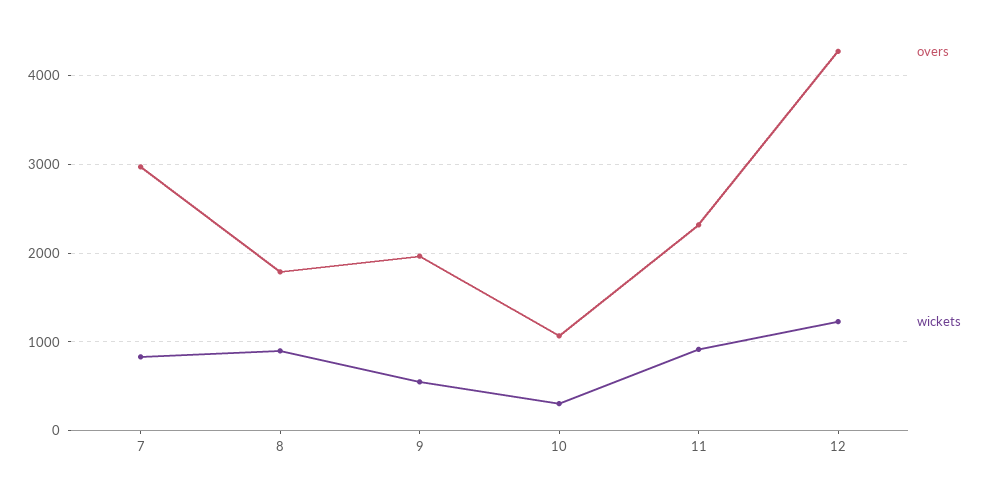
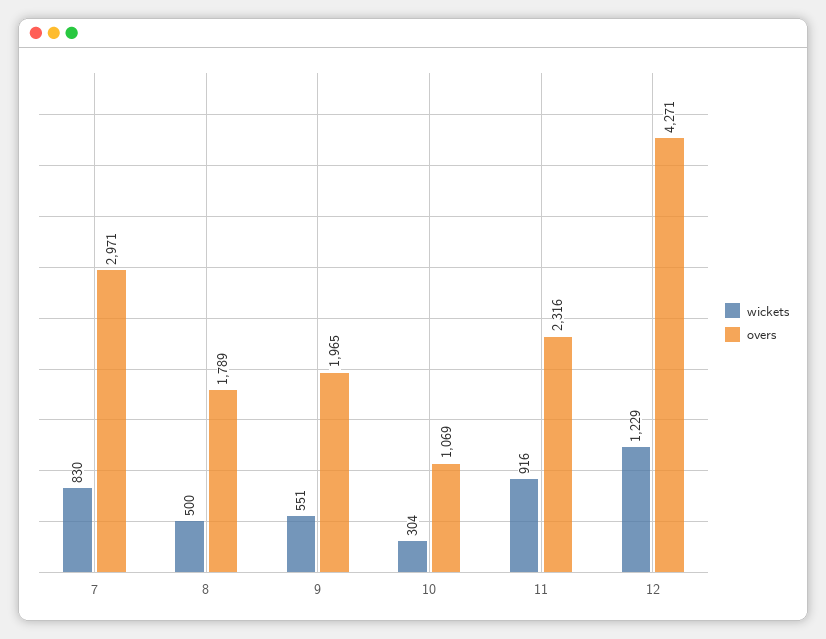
  {
    "overs": {
      "7": 2971,
      "8": 1789,
      "9": 1965,
      "10": 1069,
      "11": 2316,
      "12": 4271
    },
    "wickets": {
      "7": 830,
-     "8": 900,
+     "8": 500,
      "9": 551,
      "10": 304,
      "11": 916,
      "12": 1229
    }
  }

